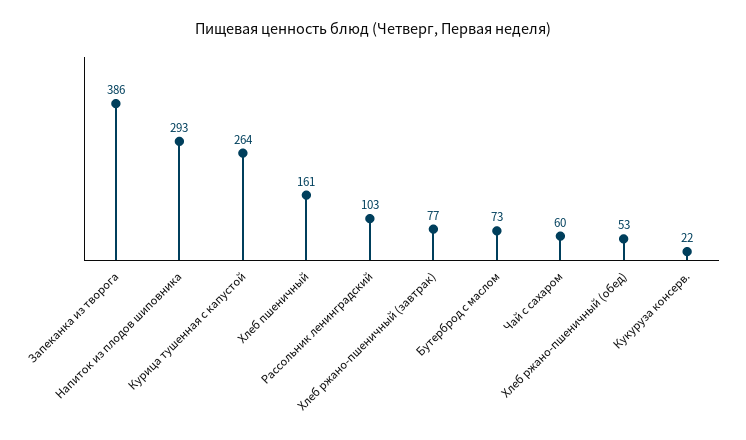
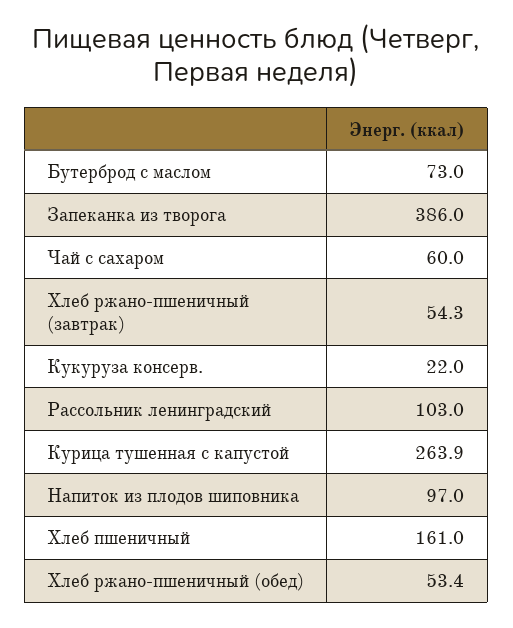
  {
    "Запеканка из творога": 386,
-   "Напиток из плодов шиповника": 293,
+   "Напиток из плодов шиповника": 97,
    "Курица тушенная с капустой": 263.9,
    "Хлеб пшеничный": 161,
    "Рассольник ленинградский": 103,
-   "Хлеб ржано-пшеничный (завтрак)": 77,
+   "Хлеб ржано-пшеничный (завтрак)": 54.3,
    "Бутерброд с маслом": 73,
    "Чай с сахаром": 60,
    "Хлеб ржано-пшеничный (обед)": 53.4,
    "Кукуруза консерв.": 22
  }

